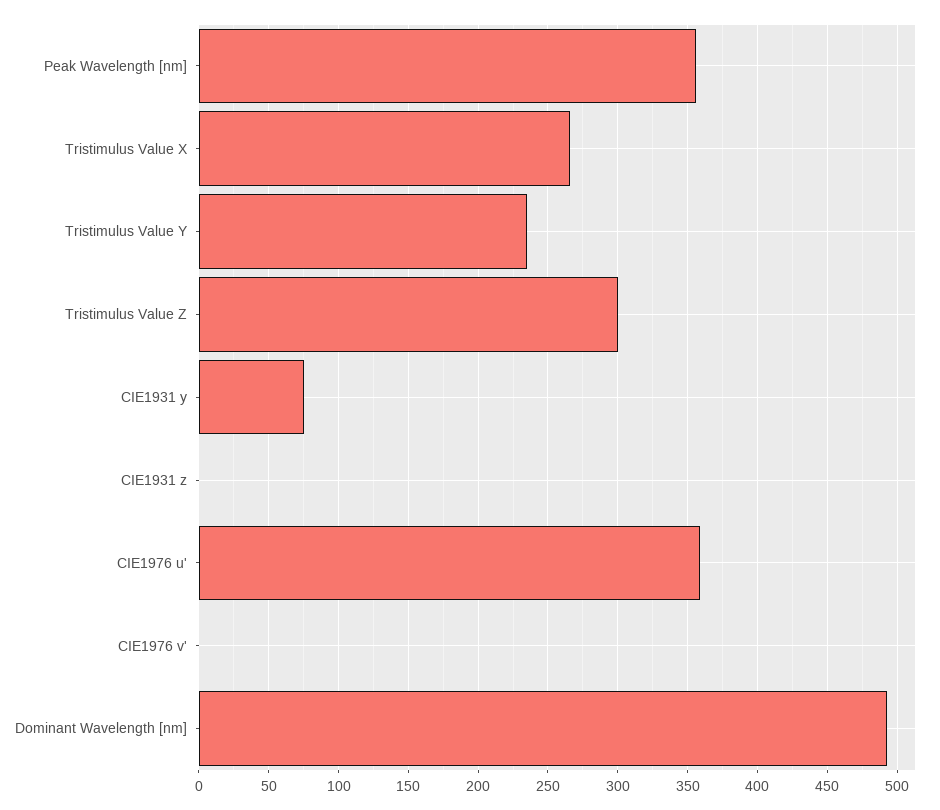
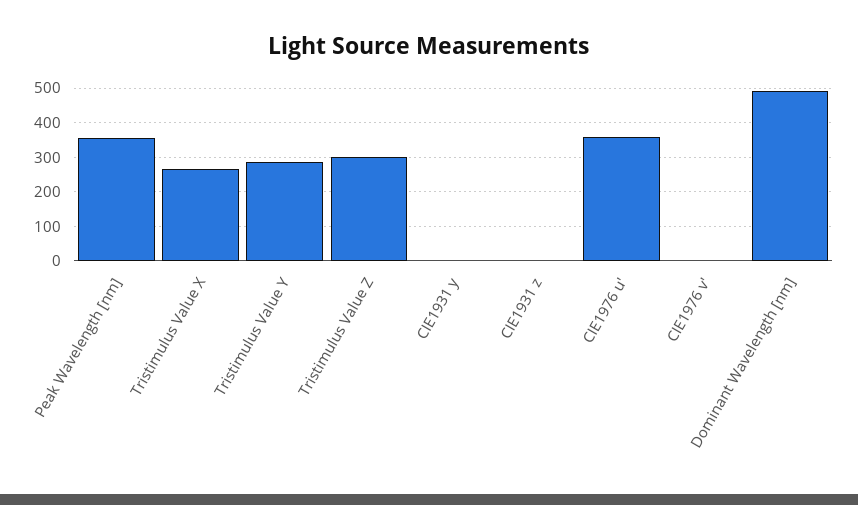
  {
    "Peak Wavelength [nm]": 355,
    "Tristimulus Value X": 265,
-   "Tristimulus Value Y": 235,
+   "Tristimulus Value Y": 280,
    "Tristimulus Value Z": 300,
-   "CIE1931 y": 75,
+   "CIE1931 y": 0,
    "CIE1931 z": 0,
    "CIE1976 u'": 360,
    "CIE1976 v'": 0,
    "Dominant Wavelength [nm]": 495
  }

